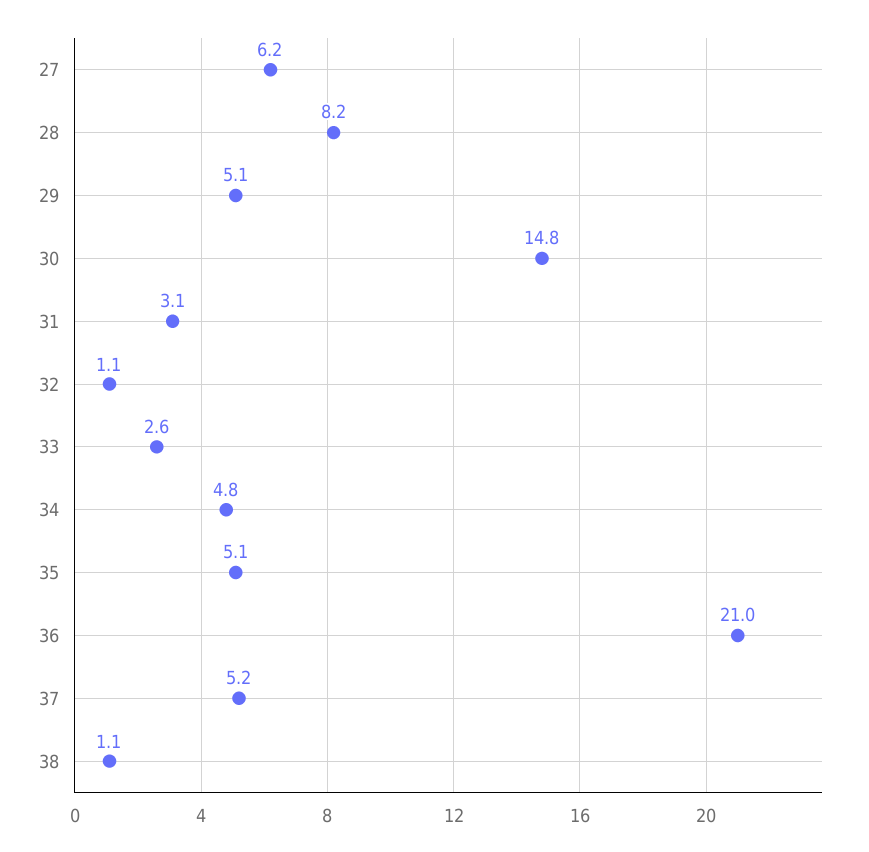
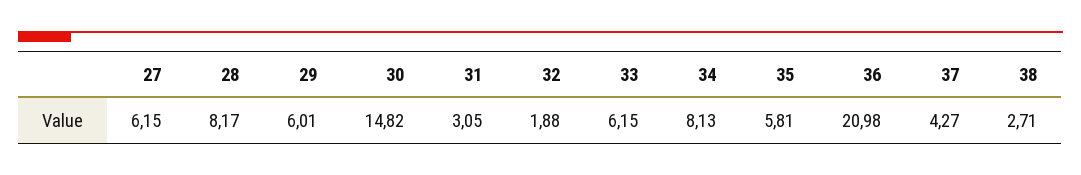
  {
    "27": 6.15,
    "28": 8.17,
-   "29": 5.1,
+   "29": 6.01,
    "30": 14.82,
    "31": 3.05,
-   "32": 1.1,
+   "32": 1.88,
-   "33": 2.6,
+   "33": 6.15,
-   "34": 4.8,
+   "34": 8.13,
-   "35": 5.1,
+   "35": 5.81,
    "36": 20.98,
-   "37": 5.2,
+   "37": 4.27,
-   "38": 1.1
+   "38": 2.71
  }

